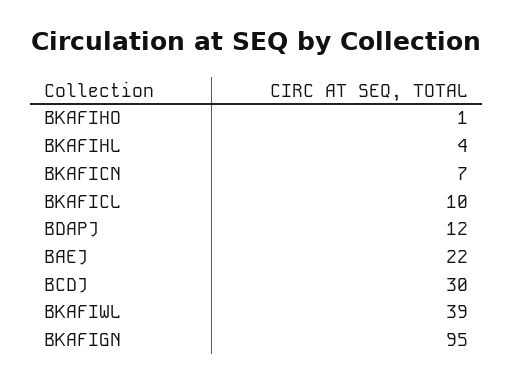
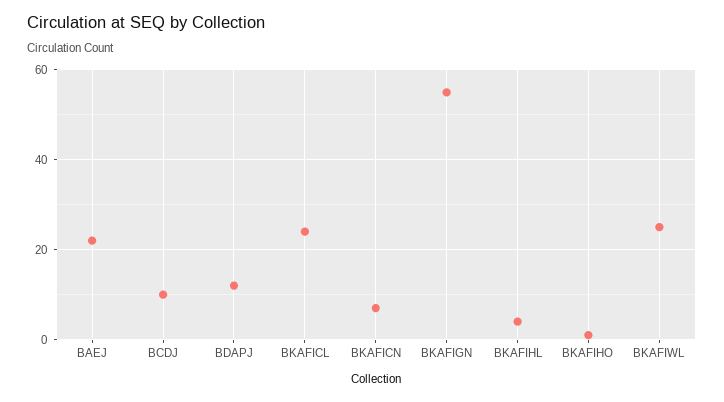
  {
    "BKAFIHO": 1,
    "BKAFIHL": 4,
    "BKAFICN": 7,
-   "BKAFICL": 10,
+   "BKAFICL": 25,
    "BDAPJ": 12,
    "BAEJ": 22,
-   "BCDJ": 30,
+   "BCDJ": 10,
-   "BKAFIWL": 39,
+   "BKAFIWL": 25,
-   "BKAFIGN": 95
+   "BKAFIGN": 55
  }

